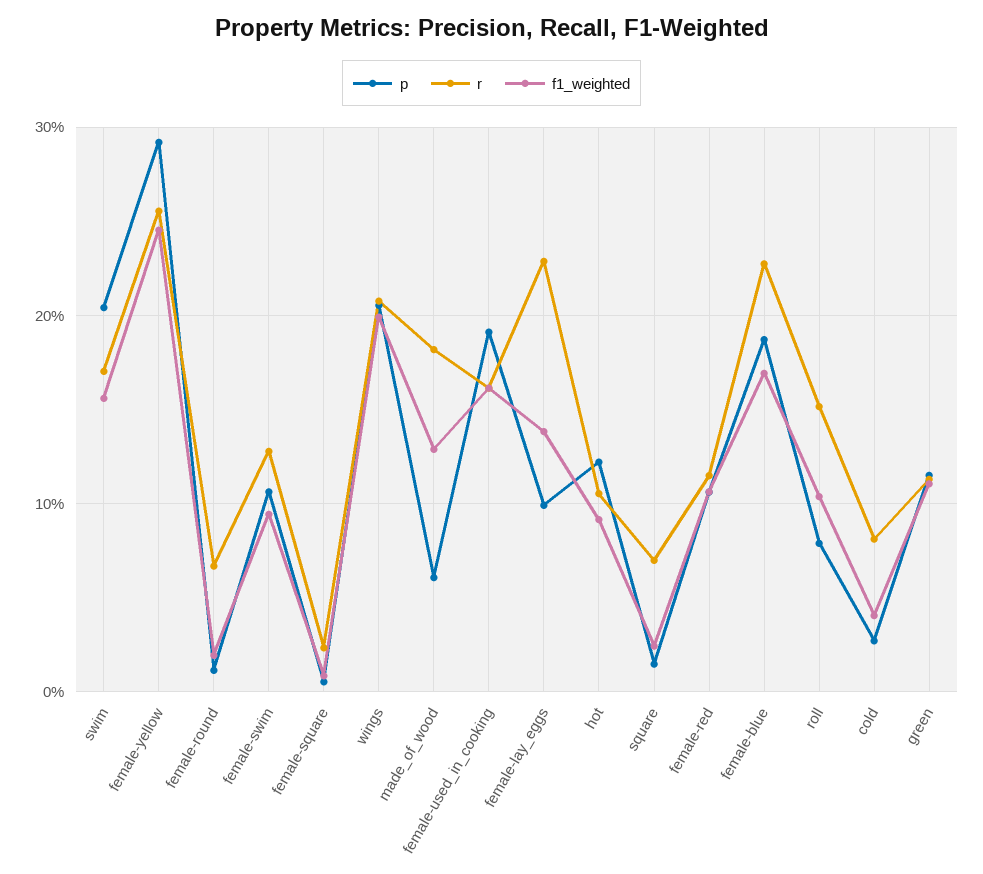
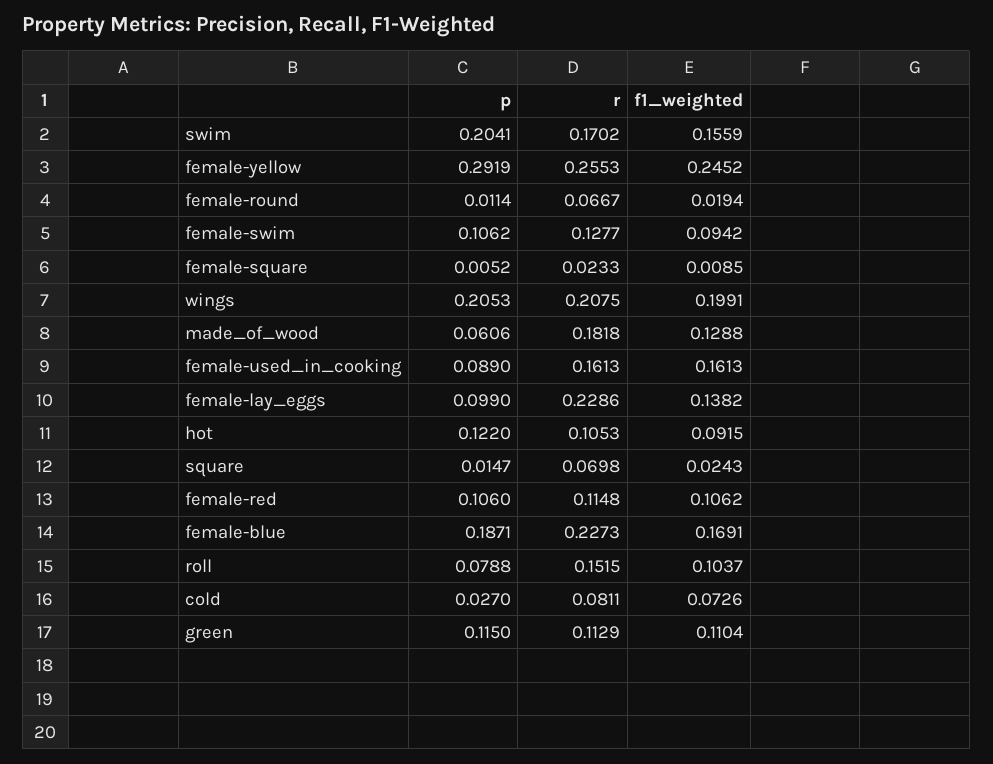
  {
    "p": {
      "swim": 0.2041,
      "female-yellow": 0.2919,
      "female-round": 0.0114,
      "female-swim": 0.1062,
      "female-square": 0.0052,
      "wings": 0.2053,
      "made_of_wood": 0.0606,
-     "female-used_in_cooking": 0.19,
+     "female-used_in_cooking": 0.089,
      "female-lay_eggs": 0.099,
      "hot": 0.122,
      "square": 0.0147,
      "female-red": 0.106,
      "female-blue": 0.1871,
      "roll": 0.0788,
      "cold": 0.027,
      "green": 0.115
    },
    "r": {
      "swim": 0.1702,
      "female-yellow": 0.2553,
      "female-round": 0.0667,
      "female-swim": 0.1277,
      "female-square": 0.0233,
      "wings": 0.2075,
      "made_of_wood": 0.1818,
      "female-used_in_cooking": 0.1613,
      "female-lay_eggs": 0.2286,
      "hot": 0.1053,
      "square": 0.0698,
      "female-red": 0.1148,
      "female-blue": 0.2273,
      "roll": 0.1515,
      "cold": 0.0811,
      "green": 0.1129
    },
    "f1_weighted": {
      "swim": 0.1559,
      "female-yellow": 0.2452,
      "female-round": 0.0194,
      "female-swim": 0.0942,
      "female-square": 0.0085,
      "wings": 0.1991,
      "made_of_wood": 0.1288,
      "female-used_in_cooking": 0.1613,
      "female-lay_eggs": 0.1382,
      "hot": 0.0915,
      "square": 0.0243,
      "female-red": 0.1062,
      "female-blue": 0.1691,
      "roll": 0.1037,
-     "cold": 0.04,
+     "cold": 0.0726,
      "green": 0.1104
    }
  }

